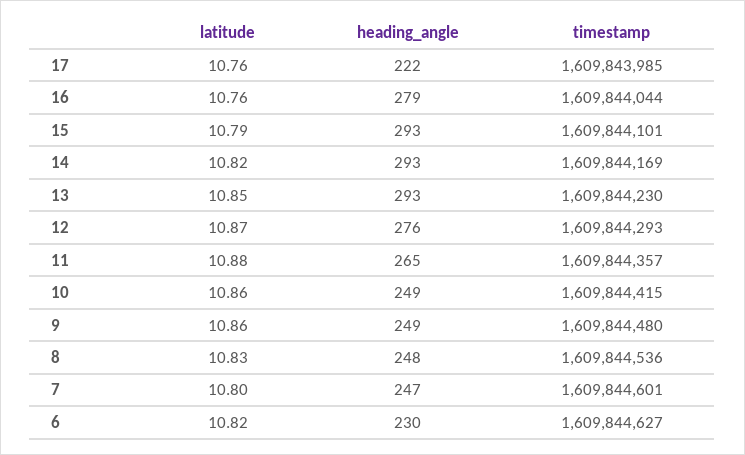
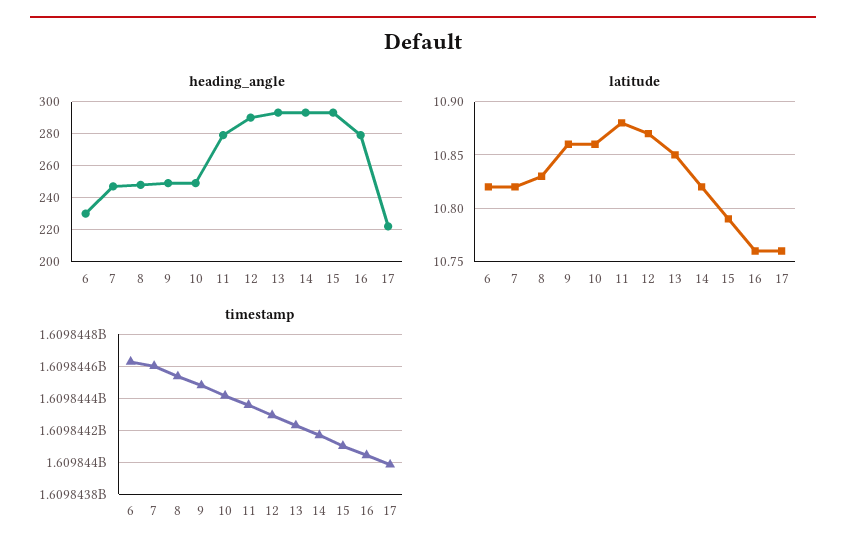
  {
    "latitude": {
      "17": 10.76,
      "16": 10.76,
      "15": 10.79,
      "14": 10.82,
      "13": 10.85,
      "12": 10.87,
      "11": 10.88,
      "10": 10.86,
      "9": 10.86,
      "8": 10.83,
-     "7": 10.8,
+     "7": 10.82,
      "6": 10.82
    },
    "heading_angle": {
      "17": 222,
      "16": 279,
      "15": 293,
      "14": 293,
      "13": 293,
-     "12": 276,
+     "12": 290,
-     "11": 265,
+     "11": 280,
      "10": 249,
      "9": 249,
      "8": 248,
      "7": 247,
      "6": 230
    },
    "timestamp": {
      "17": 1609843985,
      "16": 1609844044,
      "15": 1609844101,
      "14": 1609844169,
      "13": 1609844230,
      "12": 1609844293,
      "11": 1609844357,
      "10": 1609844415,
      "9": 1609844480,
      "8": 1609844536,
      "7": 1609844601,
      "6": 1609844627
    }
  }

